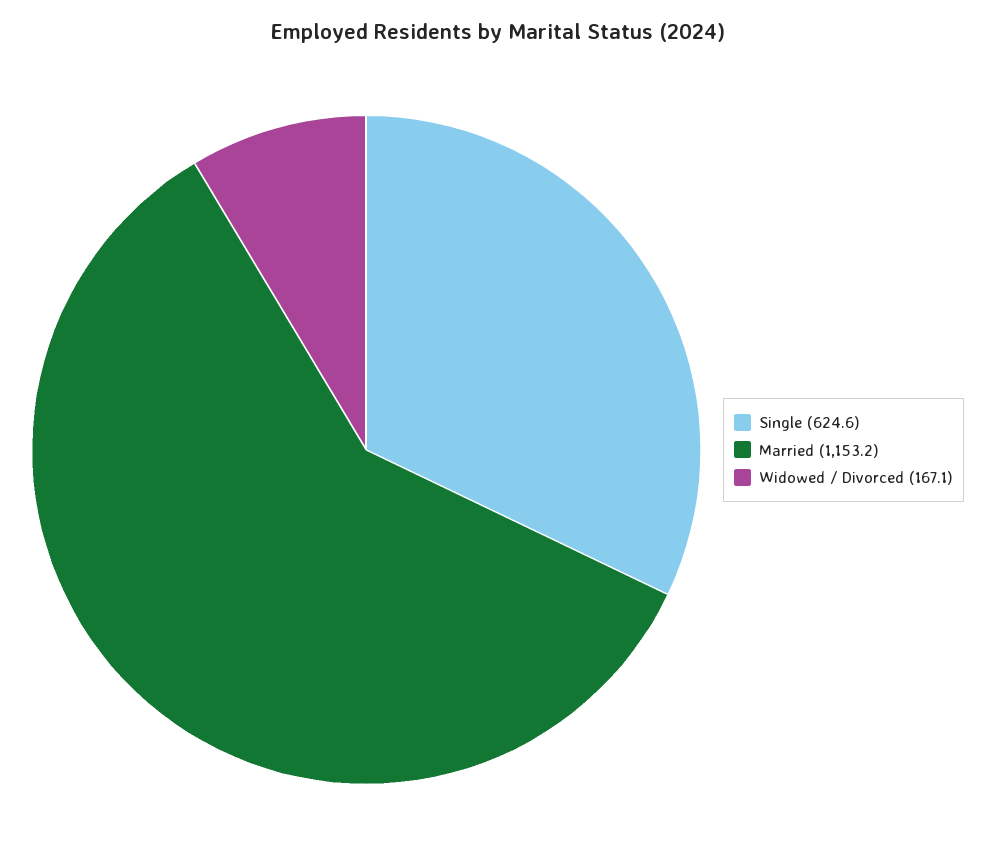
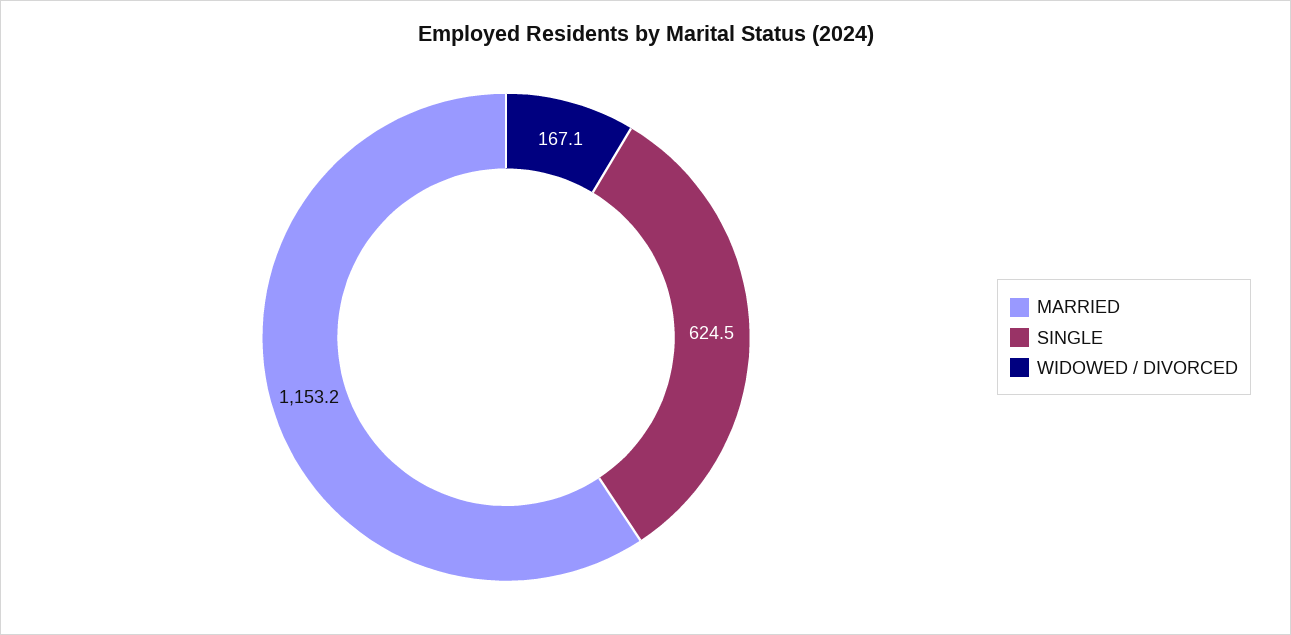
  {
-   "Single": 624.6,
+   "Single": 624.5,
    "Married": 1153.2,
    "Widowed / Divorced": 167.1
  }

